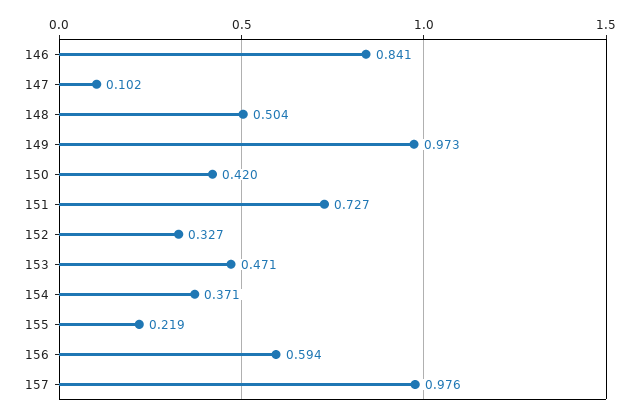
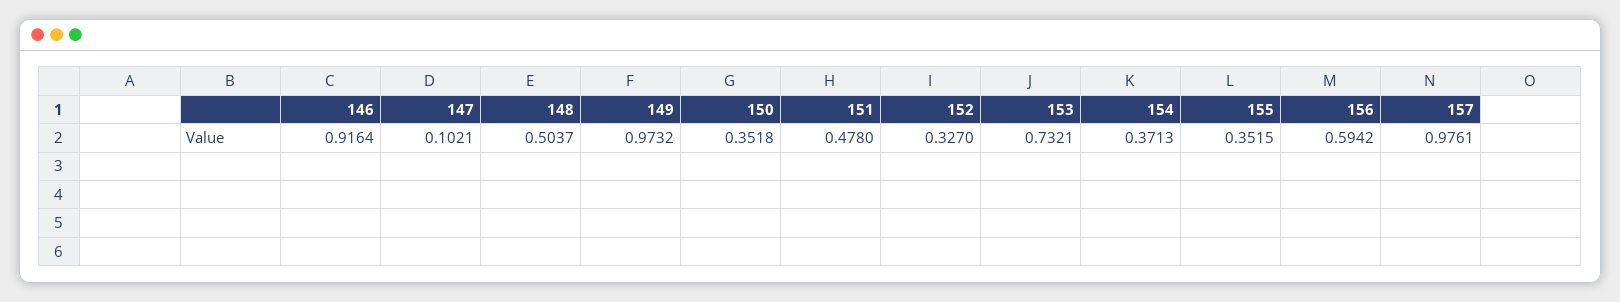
  {
-   "146": 0.841,
+   "146": 0.9164,
    "147": 0.1021,
    "148": 0.5037,
    "149": 0.9732,
-   "150": 0.42,
+   "150": 0.3518,
-   "151": 0.727,
+   "151": 0.478,
    "152": 0.327,
-   "153": 0.471,
+   "153": 0.7321,
    "154": 0.3713,
-   "155": 0.219,
+   "155": 0.3515,
    "156": 0.5942,
    "157": 0.9761
  }

